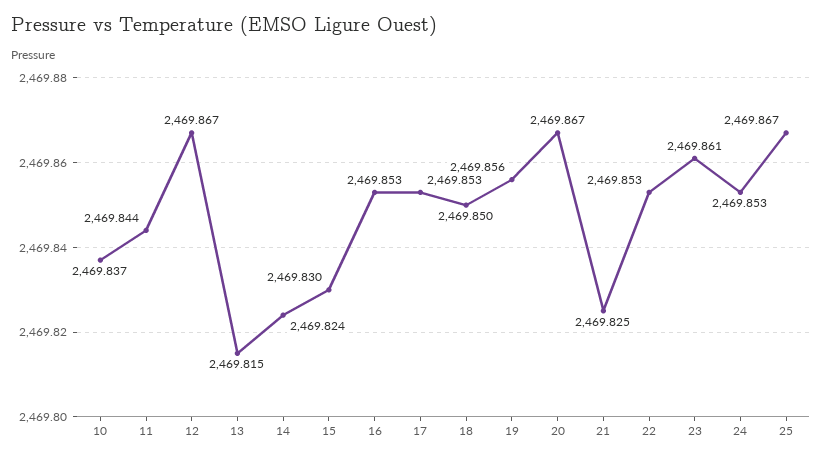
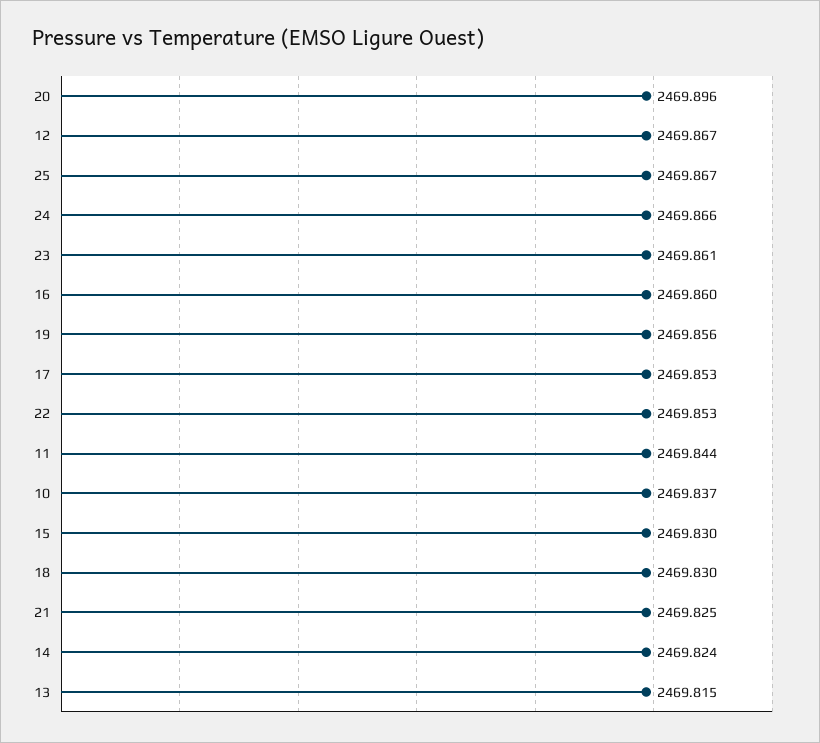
  {
    "10": 2469.837,
    "11": 2469.844,
    "12": 2469.867,
    "13": 2469.815,
    "14": 2469.824,
    "15": 2469.83,
-   "16": 2469.853,
+   "16": 2469.86,
    "17": 2469.853,
-   "18": 2469.85,
+   "18": 2469.83,
    "19": 2469.856,
-   "20": 2469.867,
+   "20": 2469.896,
    "21": 2469.825,
    "22": 2469.853,
    "23": 2469.861,
-   "24": 2469.853,
+   "24": 2469.866,
    "25": 2469.867
  }

